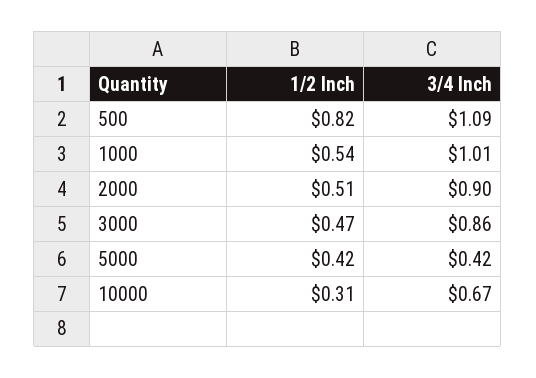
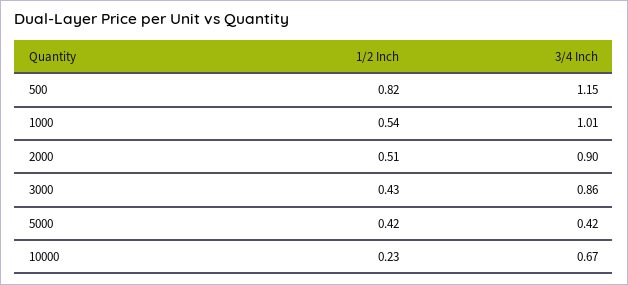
  {
    "1/2 Inch": {
      "500": 0.82,
      "1000": 0.54,
      "2000": 0.51,
-     "3000": 0.47,
+     "3000": 0.43,
      "5000": 0.42,
-     "10000": 0.31
+     "10000": 0.23
    },
    "3/4 Inch": {
-     "500": 1.09,
+     "500": 1.15,
      "1000": 1.01,
      "2000": 0.9,
      "3000": 0.86,
      "5000": 0.42,
      "10000": 0.67
    }
  }

